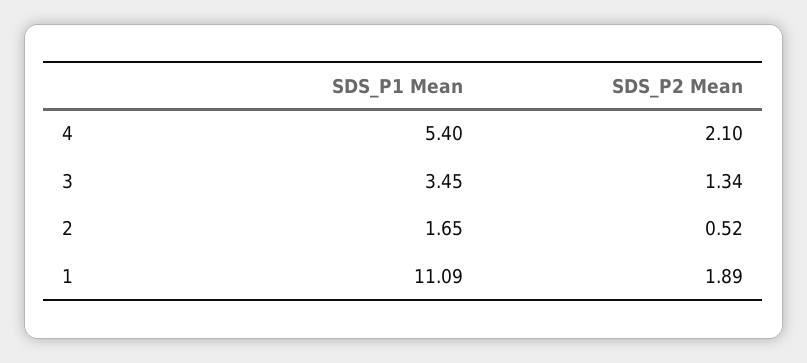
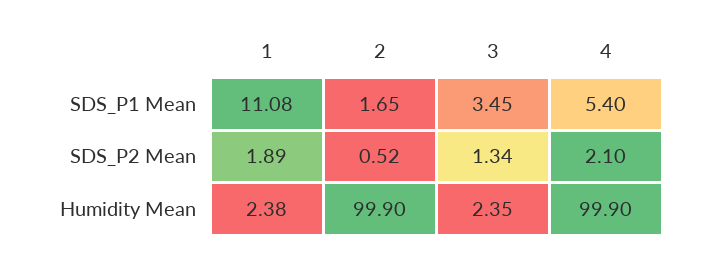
  {
    "SDS_P1 Mean": {
      "4": 5.4,
      "3": 3.45,
      "2": 1.65,
-     "1": 11.09
+     "1": 11.08
    },
    "SDS_P2 Mean": {
      "4": 2.1,
      "3": 1.34,
      "2": 0.52,
      "1": 1.89
-   }
+   },
+   "Humidity Mean": {
+     "1": 2.38,
+     "2": 99.9,
+     "3": 2.35,
+     "4": 99.9
+   }
  }

